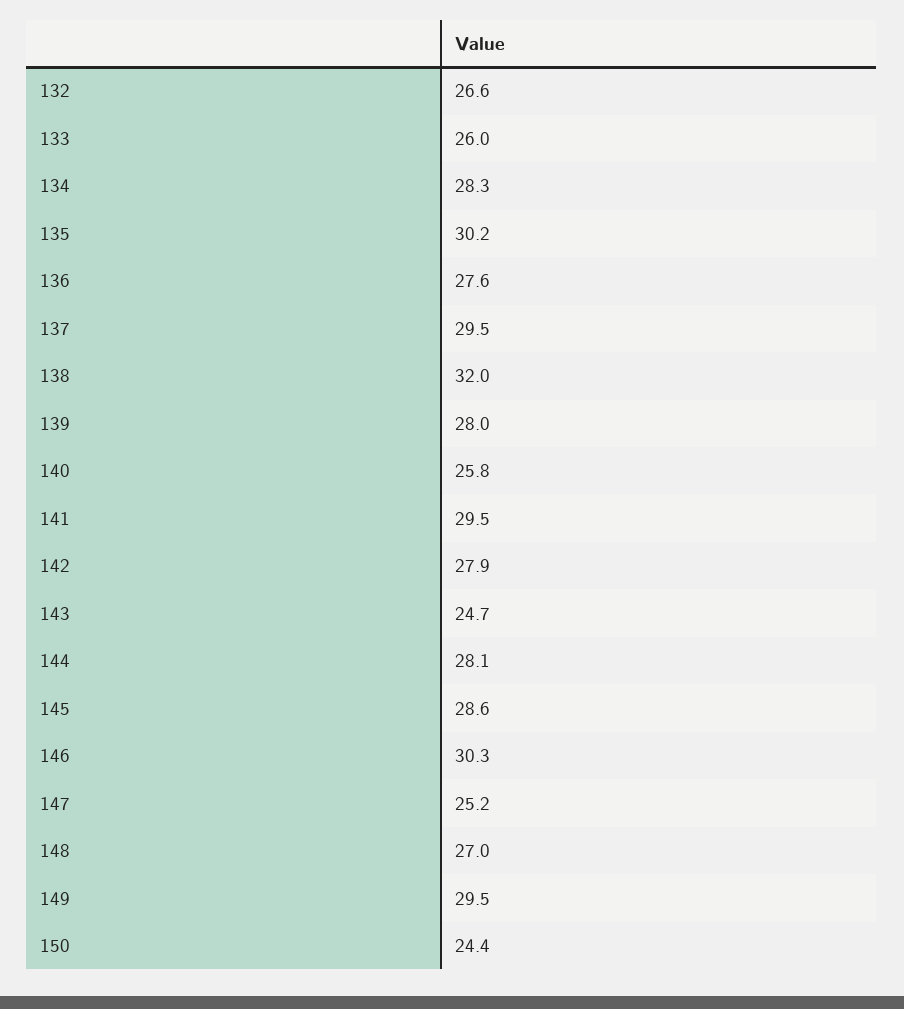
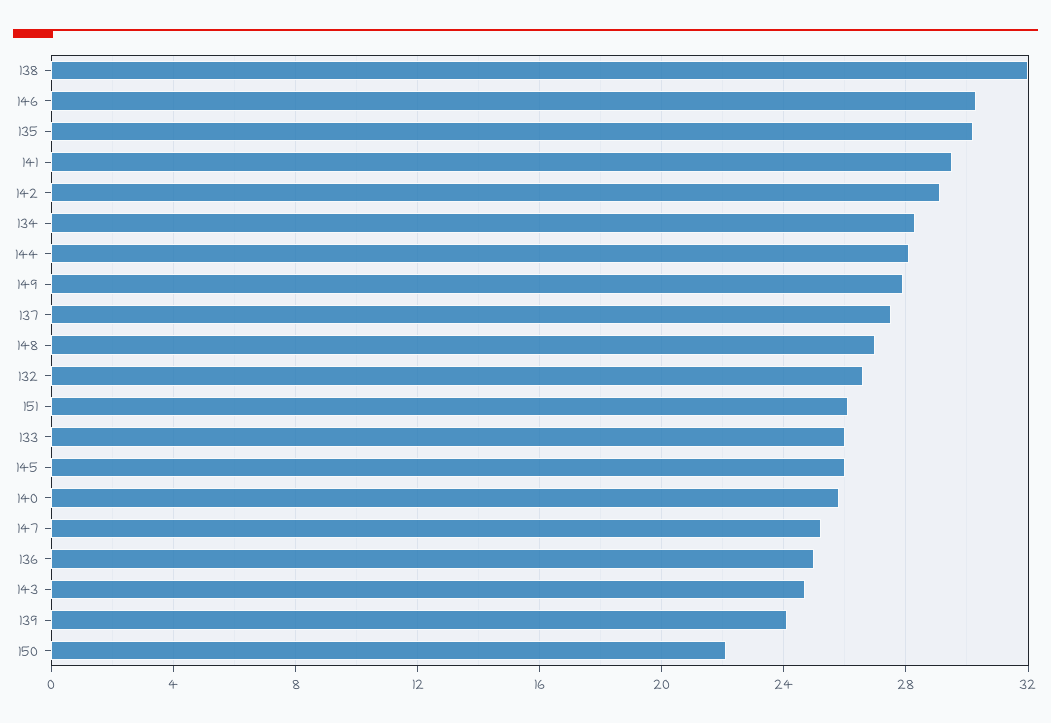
  {
    "132": 26.6,
    "133": 26,
    "134": 28.3,
    "135": 30.2,
-   "136": 27.6,
+   "136": 25,
-   "137": 29.5,
+   "137": 27.5,
    "138": 32,
-   "139": 28,
+   "139": 24,
    "140": 25.8,
    "141": 29.5,
-   "142": 27.9,
+   "142": 29,
    "143": 24.7,
    "144": 28.1,
-   "145": 28.6,
+   "145": 26,
    "146": 30.3,
    "147": 25.2,
    "148": 27,
-   "149": 29.5,
+   "149": 28,
-   "150": 24.4
+   "150": 22,
+   "151": 26
  }

